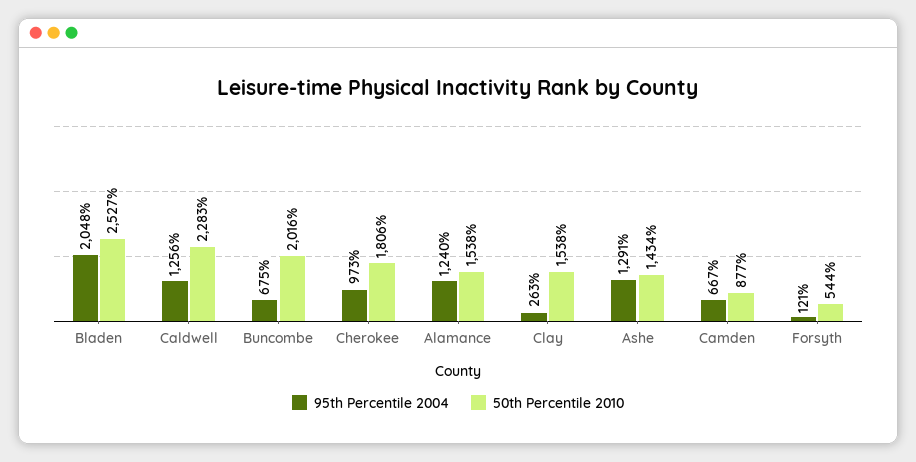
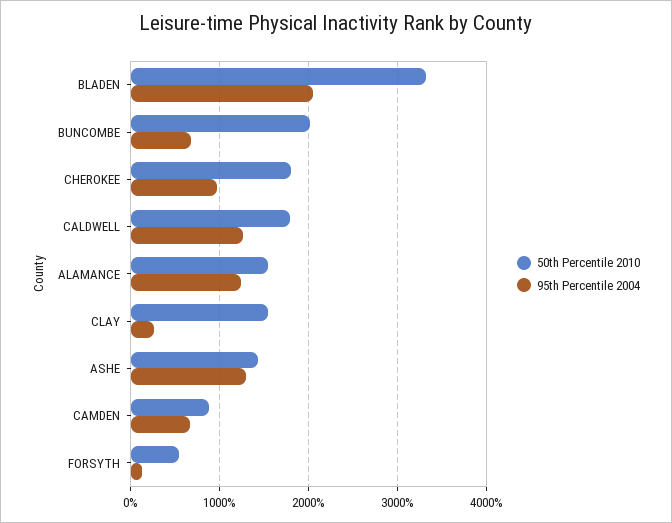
  {
    "95th Percentile 2004": {
      "Bladen": 2048,
      "Caldwell": 1256,
      "Buncombe": 675,
      "Cherokee": 973,
      "Alamance": 1240,
      "Clay": 263,
      "Ashe": 1291,
      "Camden": 667,
      "Forsyth": 121
    },
    "50th Percentile 2010": {
-     "Bladen": 2527,
+     "Bladen": 3300,
-     "Caldwell": 2283,
+     "Caldwell": 1800,
      "Buncombe": 2016,
      "Cherokee": 1806,
      "Alamance": 1538,
      "Clay": 1538,
      "Ashe": 1434,
      "Camden": 877,
      "Forsyth": 544
    }
  }

